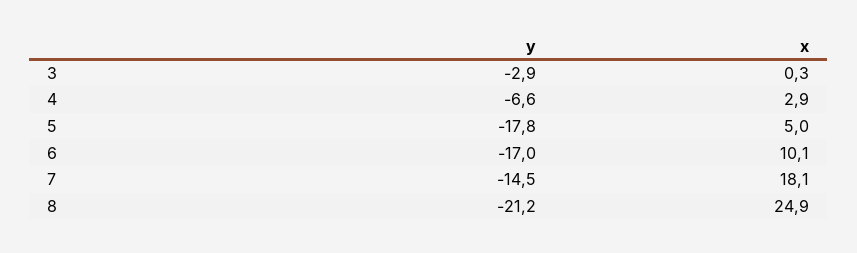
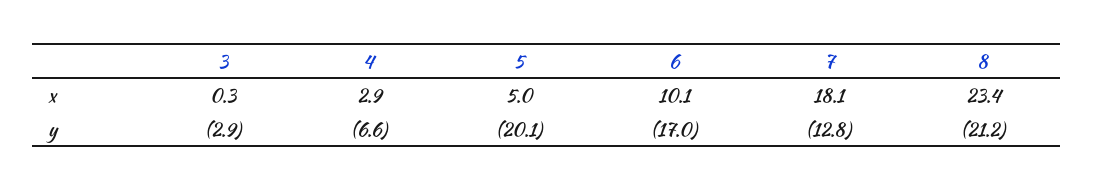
  {
    "y": {
      "3": -2.9,
      "4": -6.6,
-     "5": -17.8,
+     "5": -20.1,
      "6": -17,
-     "7": -14.5,
+     "7": -12.8,
      "8": -21.2
    },
    "x": {
      "3": 0.3,
      "4": 2.9,
      "5": 5,
      "6": 10.1,
      "7": 18.1,
-     "8": 24.9
+     "8": 23.4
    }
  }

